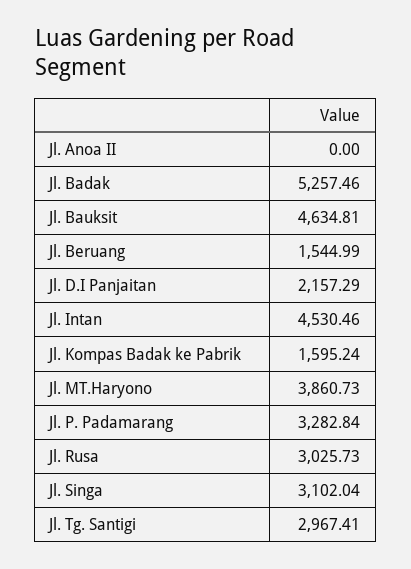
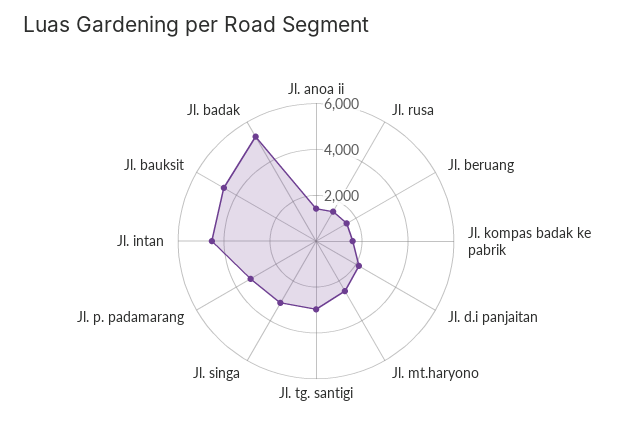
  {
-   "Jl. Anoa II": 0,
+   "Jl. Anoa II": 1500,
    "Jl. Badak": 5257.46,
    "Jl. Bauksit": 4634.81,
    "Jl. Beruang": 1544.99,
    "Jl. D.I Panjaitan": 2157.29,
    "Jl. Intan": 4530.46,
    "Jl. Kompas Badak ke Pabrik": 1595.24,
-   "Jl. MT.Haryono": 3860.73,
+   "Jl. MT.Haryono": 2500,
    "Jl. P. Padamarang": 3282.84,
-   "Jl. Rusa": 3025.73,
+   "Jl. Rusa": 1500,
    "Jl. Singa": 3102.04,
    "Jl. Tg. Santigi": 2967.41
  }

